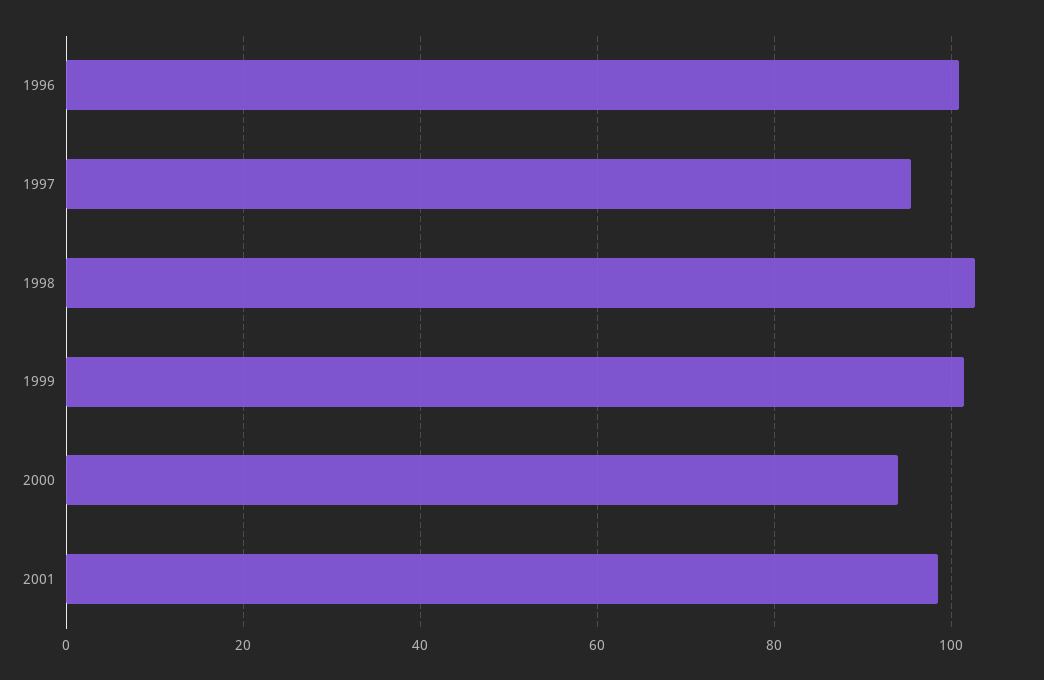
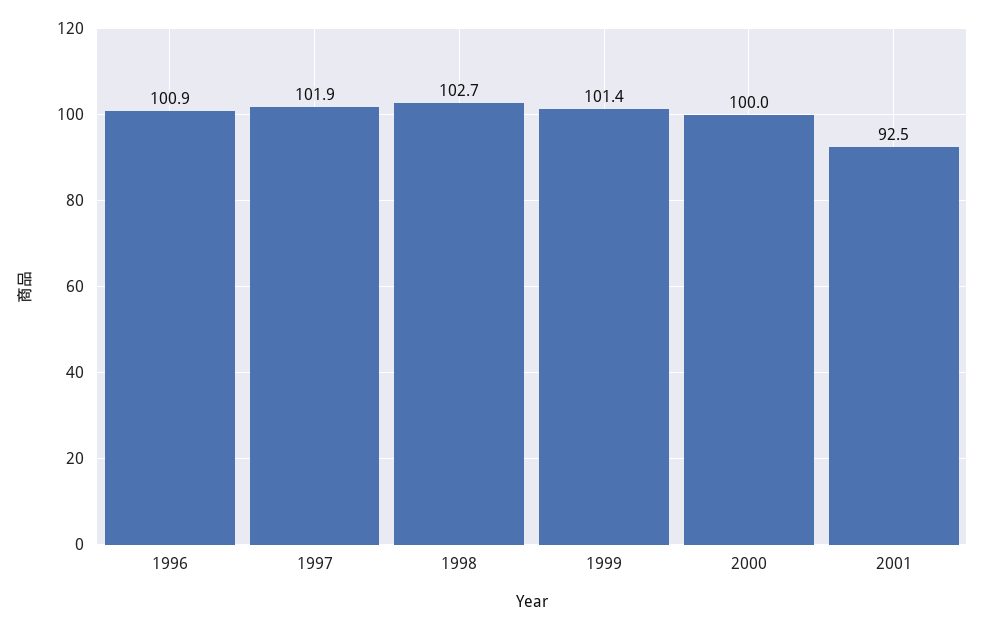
  {
    "1996": 100.9,
-   "1997": 96,
+   "1997": 101.9,
    "1998": 102.7,
    "1999": 101.4,
-   "2000": 94,
+   "2000": 100,
-   "2001": 98
+   "2001": 92.5
  }

